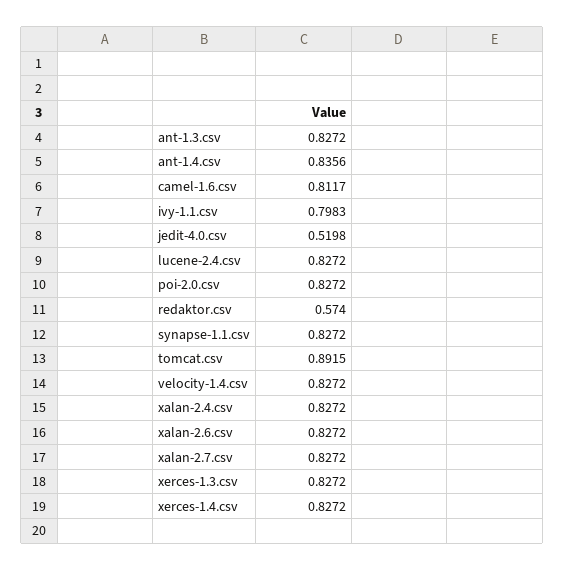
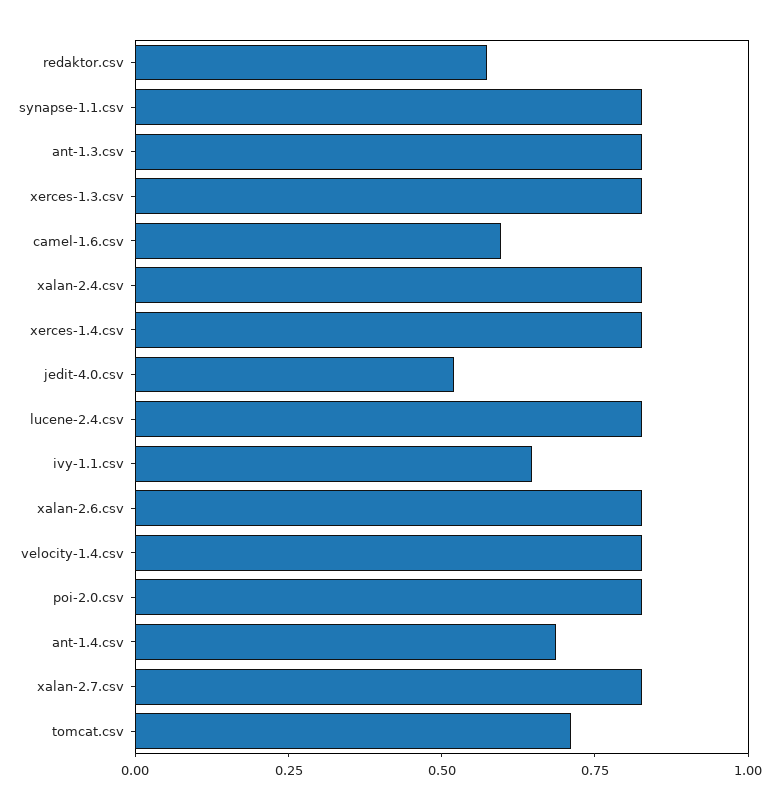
  {
    "ant-1.3.csv": 0.8272,
-   "ant-1.4.csv": 0.8356,
+   "ant-1.4.csv": 0.7,
-   "camel-1.6.csv": 0.8117,
+   "camel-1.6.csv": 0.6,
-   "ivy-1.1.csv": 0.7983,
+   "ivy-1.1.csv": 0.65,
    "jedit-4.0.csv": 0.5198,
    "lucene-2.4.csv": 0.8272,
    "poi-2.0.csv": 0.8272,
    "redaktor.csv": 0.574,
    "synapse-1.1.csv": 0.8272,
-   "tomcat.csv": 0.8915,
+   "tomcat.csv": 0.7,
    "velocity-1.4.csv": 0.8272,
    "xalan-2.4.csv": 0.8272,
    "xalan-2.6.csv": 0.8272,
    "xalan-2.7.csv": 0.8272,
    "xerces-1.3.csv": 0.8272,
    "xerces-1.4.csv": 0.8272
  }

